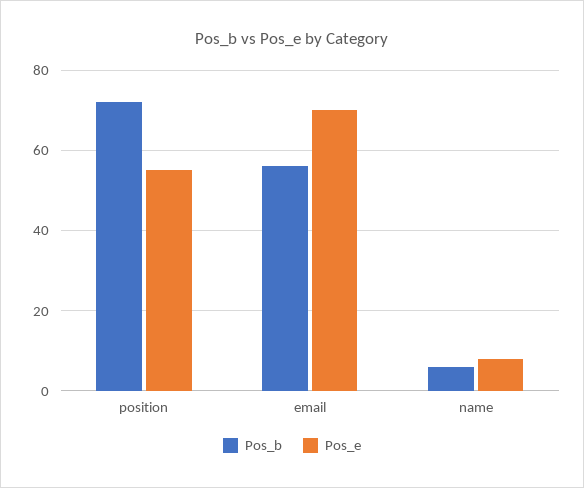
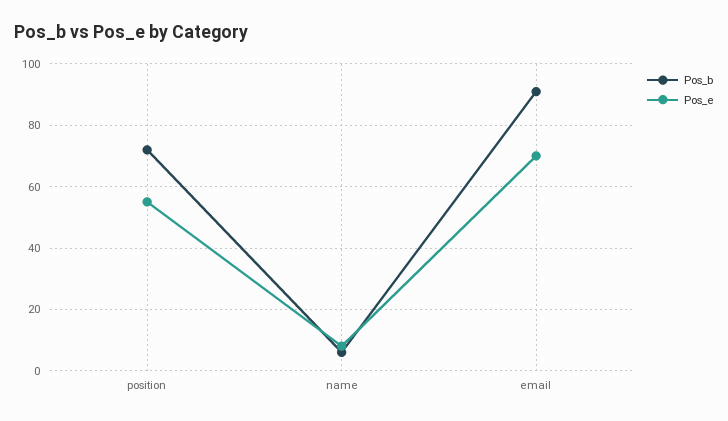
  {
    "Pos_b": {
      "position": 70,
-     "email": 55,
+     "email": 90,
      "name": 5
    },
    "Pos_e": {
      "position": 55,
      "email": 70,
      "name": 10
    }
  }

